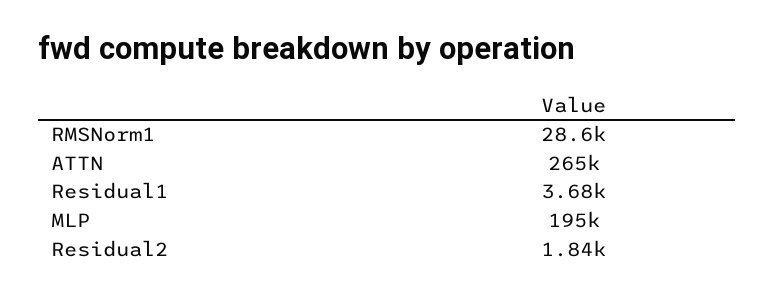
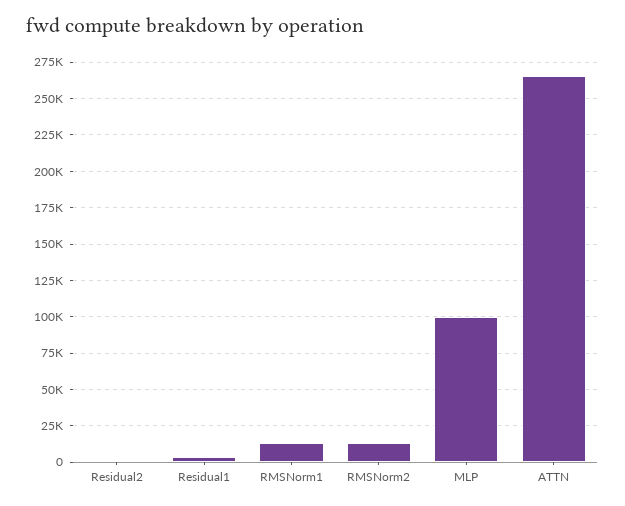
  {
-   "RMSNorm1": 28600,
+   "RMSNorm1": 15000,
    "ATTN": 265000,
    "Residual1": 3680,
-   "MLP": 195000,
+   "MLP": 100000,
-   "Residual2": 1840
+   "Residual2": 1840,
+   "RMSNorm2": 15000
  }

